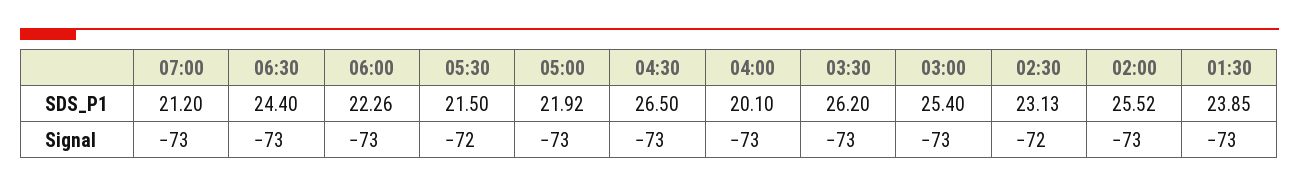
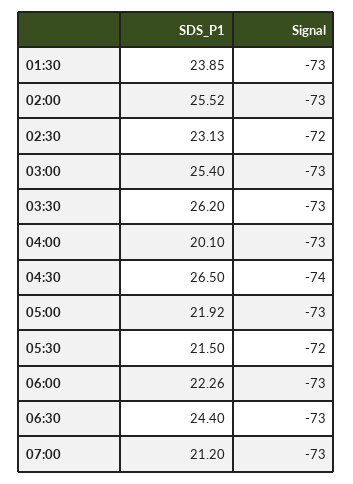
  {
    "07:00": {
      "SDS_P1": 21.2,
      "Signal": -73
    },
    "06:30": {
      "SDS_P1": 24.4,
      "Signal": -73
    },
    "06:00": {
      "SDS_P1": 22.26,
      "Signal": -73
    },
    "05:30": {
      "SDS_P1": 21.5,
      "Signal": -72
    },
    "05:00": {
      "SDS_P1": 21.92,
      "Signal": -73
    },
    "04:30": {
      "SDS_P1": 26.5,
-     "Signal": -73
+     "Signal": -74
    },
    "04:00": {
      "SDS_P1": 20.1,
      "Signal": -73
    },
    "03:30": {
      "SDS_P1": 26.2,
      "Signal": -73
    },
    "03:00": {
      "SDS_P1": 25.4,
      "Signal": -73
    },
    "02:30": {
      "SDS_P1": 23.13,
      "Signal": -72
    },
    "02:00": {
      "SDS_P1": 25.52,
      "Signal": -73
    },
    "01:30": {
      "SDS_P1": 23.85,
      "Signal": -73
    }
  }

